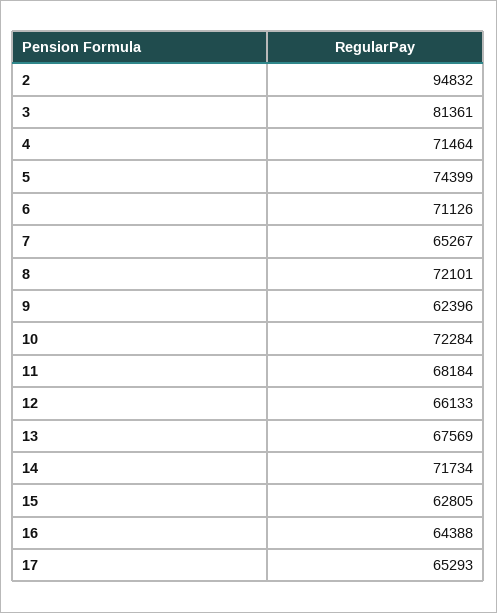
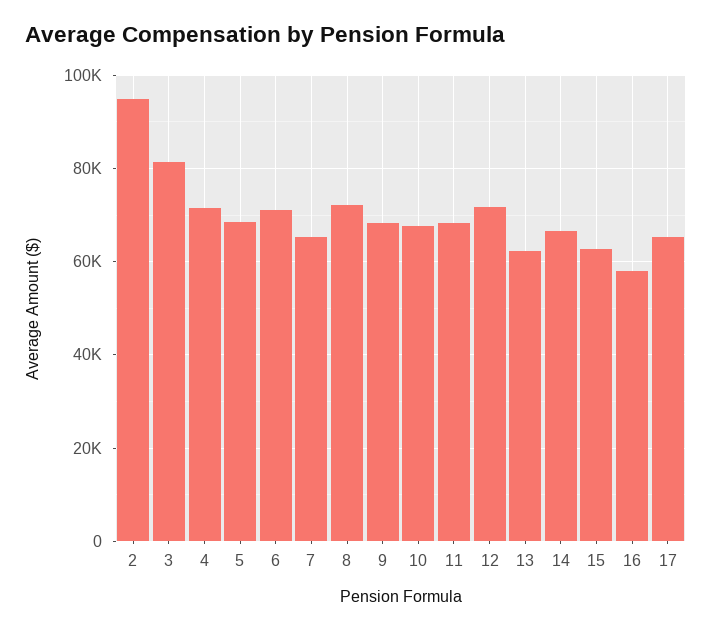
  {
    "2": 94832,
    "3": 81361,
    "4": 71464,
-   "5": 74399,
+   "5": 68000,
    "6": 71126,
    "7": 65267,
    "8": 72101,
-   "9": 62396,
+   "9": 68000,
-   "10": 72284,
+   "10": 68000,
    "11": 68184,
-   "12": 66133,
+   "12": 72000,
-   "13": 67569,
+   "13": 62000,
-   "14": 71734,
+   "14": 66000,
    "15": 62805,
-   "16": 64388,
+   "16": 58000,
    "17": 65293
  }

